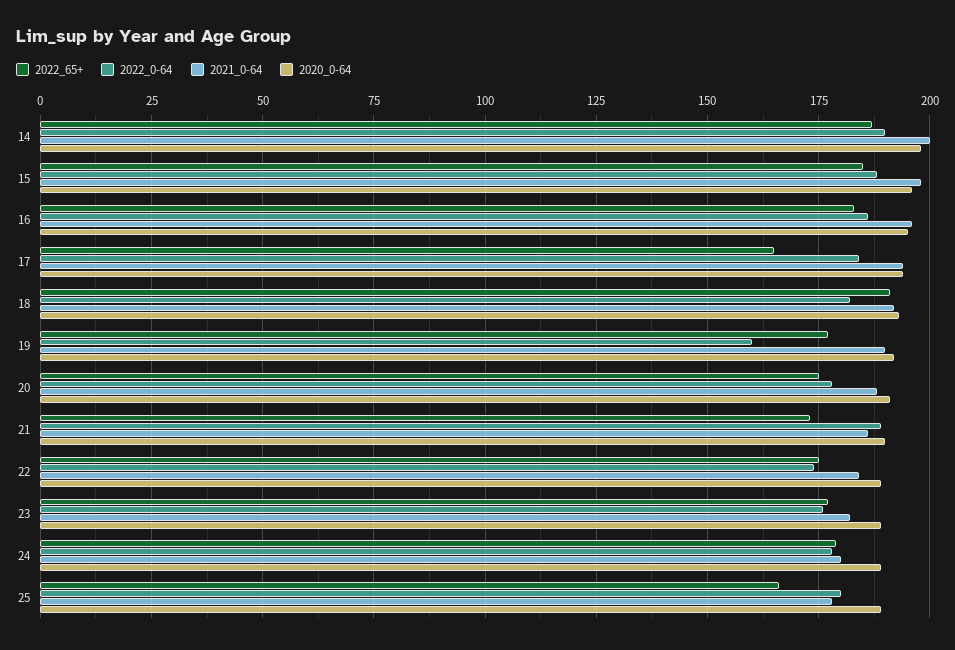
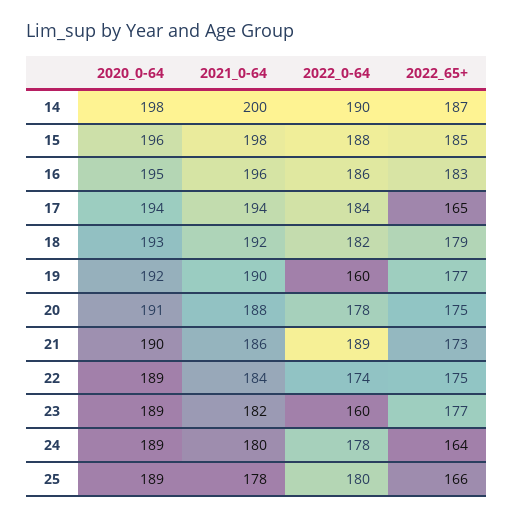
  {
    "2022_65+": {
      "14": 187,
      "15": 185,
      "16": 183,
      "17": 165,
-     "18": 190,
+     "18": 179,
      "19": 177,
      "20": 175,
      "21": 173,
      "22": 175,
      "23": 177,
-     "24": 180,
+     "24": 164,
      "25": 166
    },
    "2022_0-64": {
      "14": 190,
      "15": 188,
      "16": 186,
      "17": 184,
      "18": 182,
      "19": 160,
      "20": 178,
      "21": 189,
      "22": 174,
-     "23": 175,
+     "23": 160,
      "24": 178,
      "25": 180
    },
    "2021_0-64": {
      "14": 200,
      "15": 198,
      "16": 196,
      "17": 194,
      "18": 192,
      "19": 190,
      "20": 188,
      "21": 186,
      "22": 184,
      "23": 182,
      "24": 180,
      "25": 178
    },
    "2020_0-64": {
      "14": 198,
      "15": 196,
      "16": 195,
      "17": 194,
      "18": 193,
      "19": 192,
      "20": 191,
      "21": 190,
      "22": 189,
      "23": 189,
      "24": 189,
      "25": 189
    }
  }

